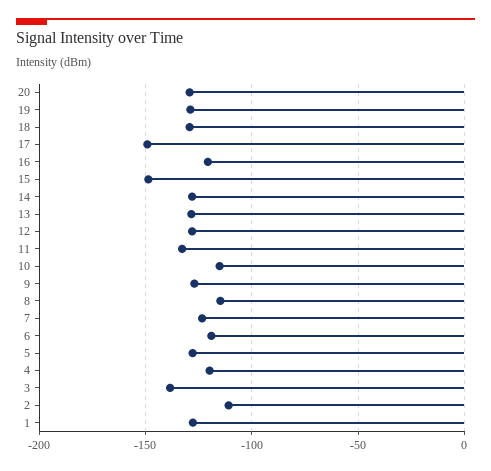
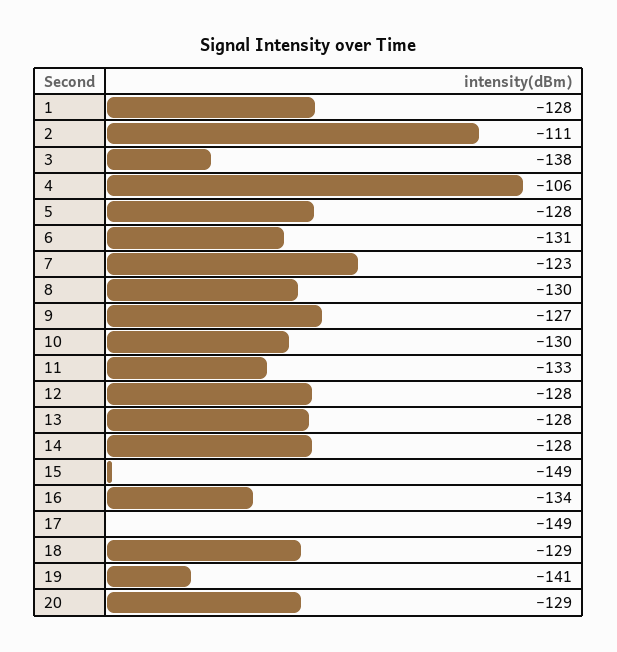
  {
    "20": -129,
-   "19": -130,
+   "19": -141,
    "18": -129,
    "17": -149,
-   "16": -120,
+   "16": -134,
    "15": -149,
    "14": -128,
    "13": -128,
    "12": -128,
    "11": -133,
-   "10": -115,
+   "10": -130,
    "9": -127,
-   "8": -115,
+   "8": -130,
    "7": -123,
-   "6": -120,
+   "6": -131,
    "5": -128,
-   "4": -120,
+   "4": -106,
    "3": -138,
    "2": -111,
    "1": -128
  }

